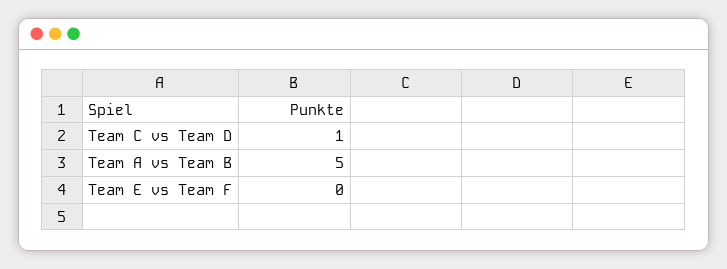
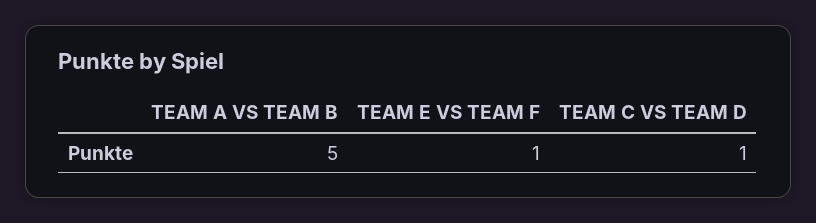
  {
    "Team C vs Team D": 1,
    "Team A vs Team B": 5,
-   "Team E vs Team F": 0
+   "Team E vs Team F": 1
  }

